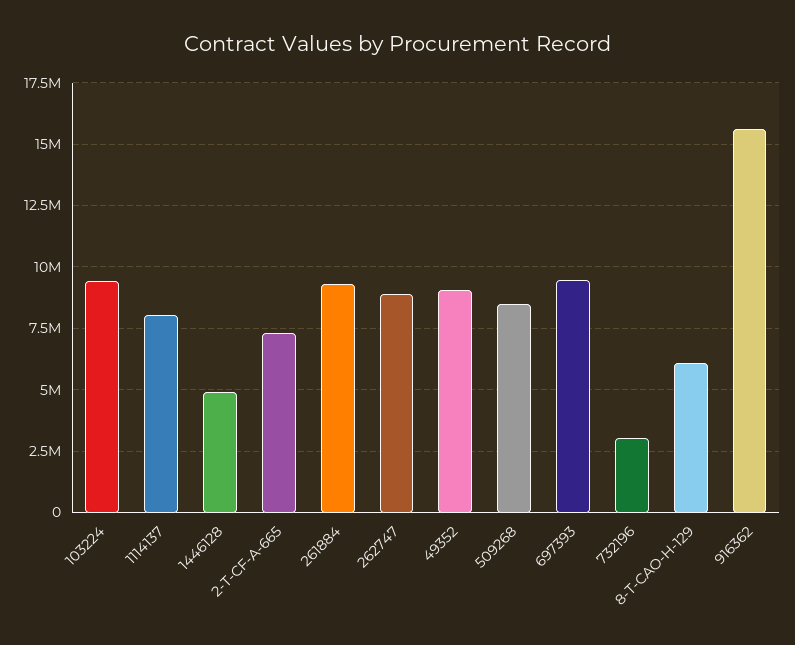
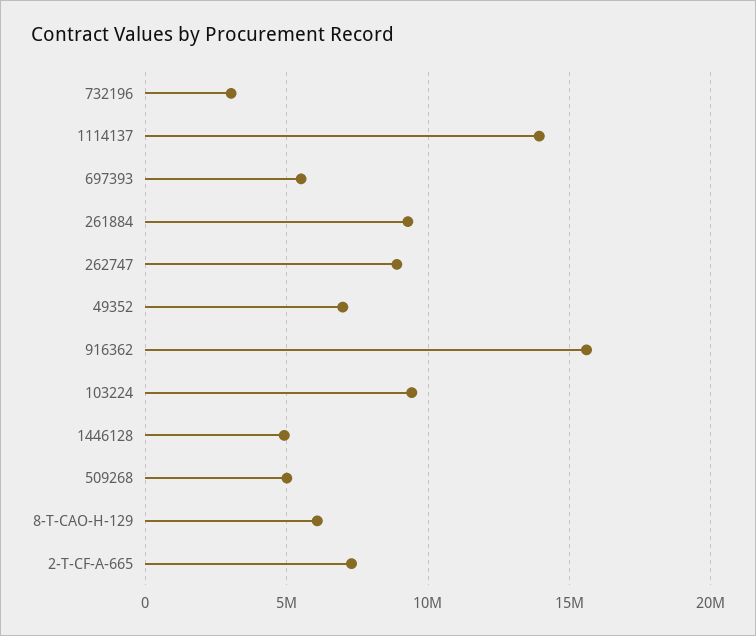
  {
    "103224": 9500000,
-   "1114137": 8000000,
+   "1114137": 14000000,
    "1446128": 5000000,
    "2-T-CF-A-665": 7250000,
    "261884": 9250000,
    "262747": 9000000,
-   "49352": 9000000,
+   "49352": 7000000,
-   "509268": 8500000,
+   "509268": 5000000,
-   "697393": 9500000,
+   "697393": 5500000,
    "732196": 3000000,
    "8-T-CAO-H-129": 6000000,
    "916362": 15500000
  }

